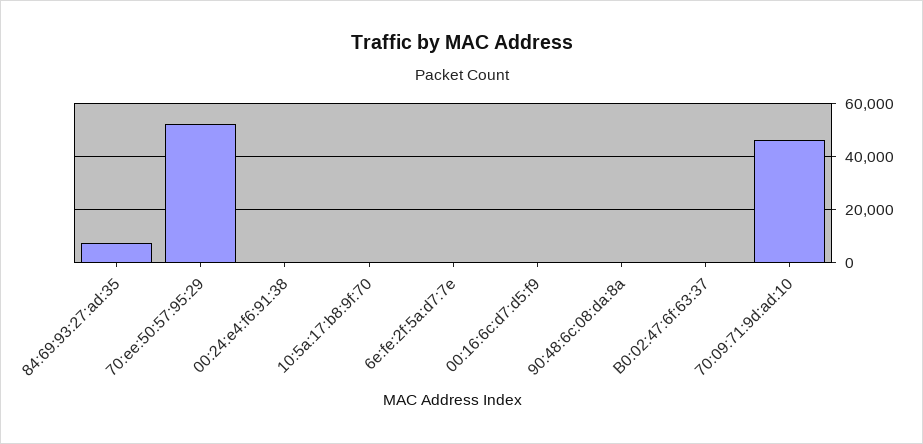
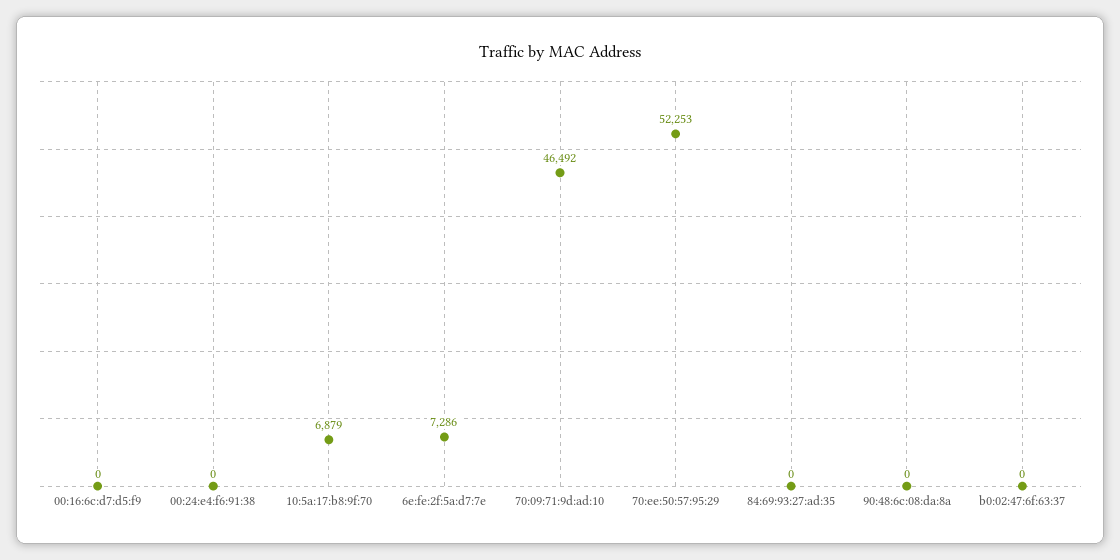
  {
-   "84:69:93:27:ad:35": 7500,
+   "84:69:93:27:ad:35": 0,
    "70:ee:50:57:95:29": 52253,
    "00:24:e4:f6:91:38": 0,
-   "10:5a:17:b8:9f:70": 0,
+   "10:5a:17:b8:9f:70": 6879,
-   "6e:fe:2f:5a:d7:7e": 0,
+   "6e:fe:2f:5a:d7:7e": 7286,
    "00:16:6c:d7:d5:f9": 0,
    "90:48:6c:08:da:8a": 0,
    "B0:02:47:6f:63:37": 0,
    "70:09:71:9d:ad:10": 46492
  }

